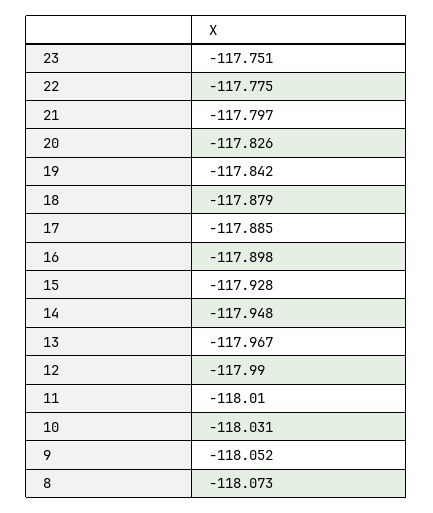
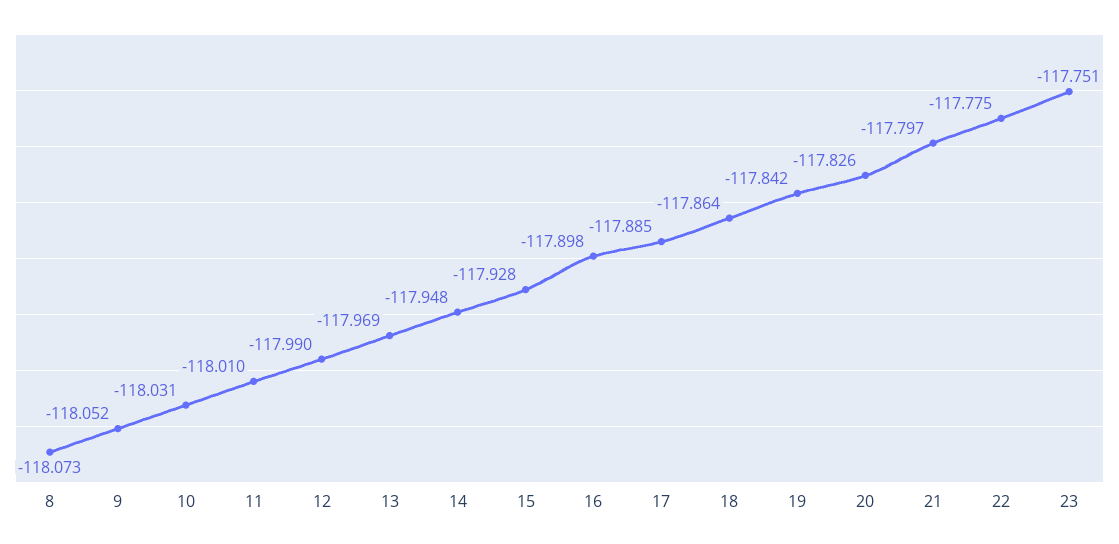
  {
    "23": -117.751,
    "22": -117.775,
    "21": -117.797,
    "20": -117.826,
    "19": -117.842,
-   "18": -117.879,
+   "18": -117.864,
    "17": -117.885,
    "16": -117.898,
    "15": -117.928,
    "14": -117.948,
-   "13": -117.967,
+   "13": -117.969,
    "12": -117.99,
    "11": -118.01,
    "10": -118.031,
    "9": -118.052,
    "8": -118.073
  }

